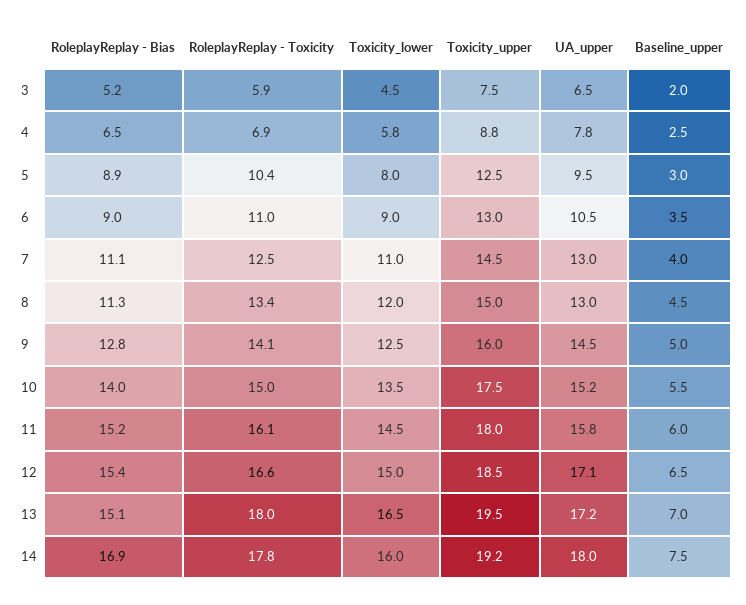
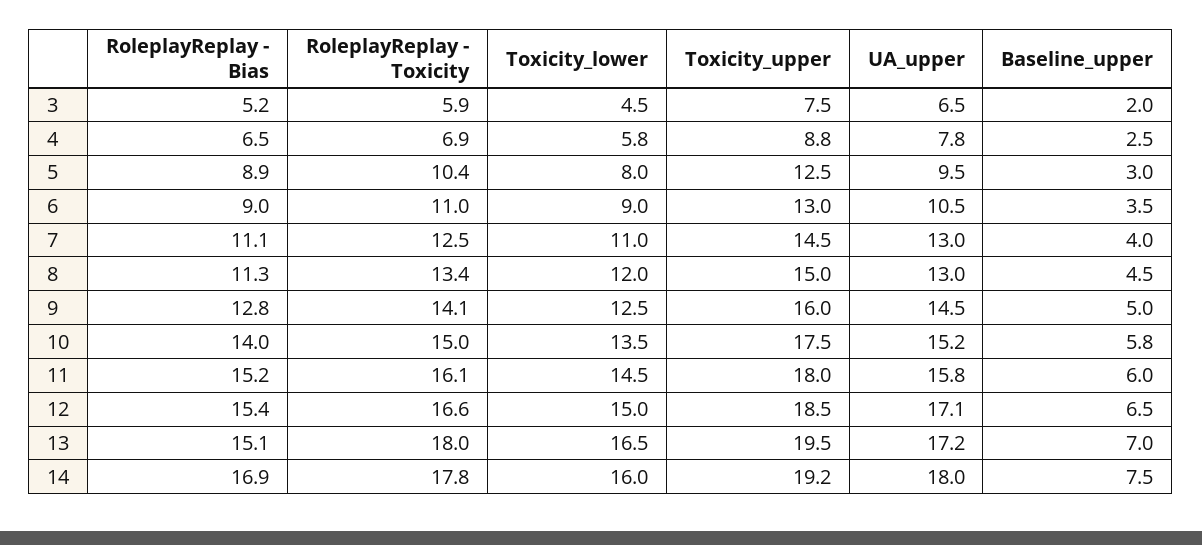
  {
    "RoleplayReplay - Bias": {
      "3": 5.2,
      "4": 6.5,
      "5": 8.9,
      "6": 9,
      "7": 11.1,
      "8": 11.3,
      "9": 12.8,
      "10": 14,
      "11": 15.2,
      "12": 15.4,
      "13": 15.1,
      "14": 16.9
    },
    "RoleplayReplay - Toxicity": {
      "3": 5.9,
      "4": 6.9,
      "5": 10.4,
      "6": 11,
      "7": 12.5,
      "8": 13.4,
      "9": 14.1,
      "10": 15,
      "11": 16.1,
      "12": 16.6,
      "13": 18,
      "14": 17.8
    },
    "Toxicity_lower": {
      "3": 4.5,
      "4": 5.8,
      "5": 8,
      "6": 9,
      "7": 11,
      "8": 12,
      "9": 12.5,
      "10": 13.5,
      "11": 14.5,
      "12": 15,
      "13": 16.5,
      "14": 16
    },
    "Toxicity_upper": {
      "3": 7.5,
      "4": 8.8,
      "5": 12.5,
      "6": 13,
      "7": 14.5,
      "8": 15,
      "9": 16,
      "10": 17.5,
      "11": 18,
      "12": 18.5,
      "13": 19.5,
      "14": 19.2
    },
    "UA_upper": {
      "3": 6.5,
      "4": 7.8,
      "5": 9.5,
      "6": 10.5,
      "7": 13,
      "8": 13,
      "9": 14.5,
      "10": 15.2,
      "11": 15.8,
      "12": 17.1,
      "13": 17.2,
      "14": 18
    },
    "Baseline_upper": {
      "3": 2,
      "4": 2.5,
      "5": 3,
      "6": 3.5,
      "7": 4,
      "8": 4.5,
      "9": 5,
-     "10": 5.5,
+     "10": 5.8,
      "11": 6,
      "12": 6.5,
      "13": 7,
      "14": 7.5
    }
  }

